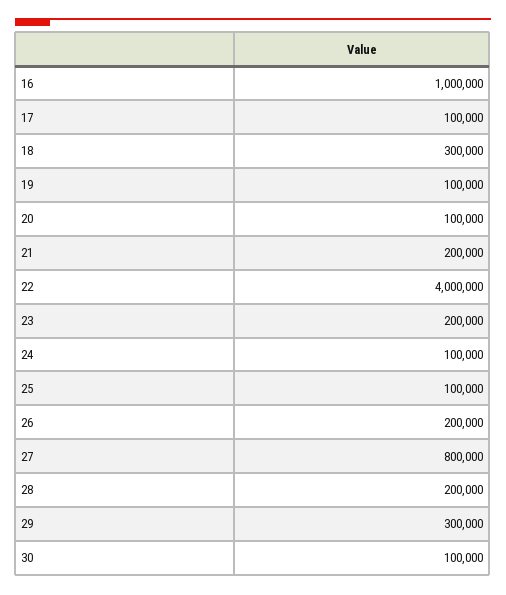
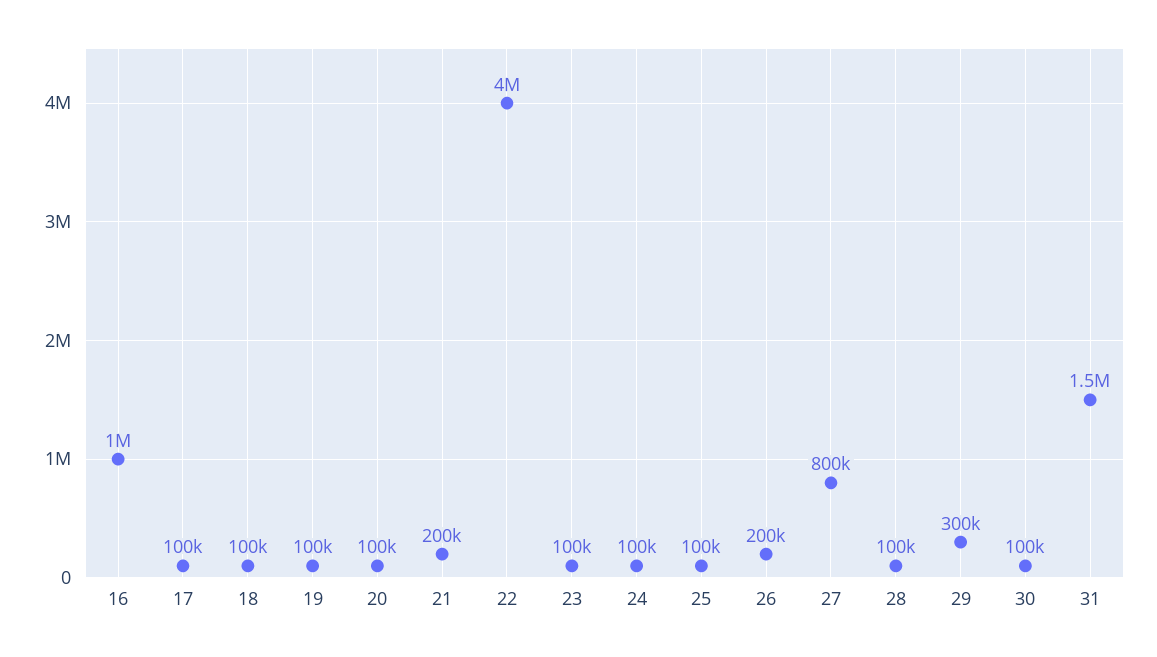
  {
    "16": 1000000,
    "17": 100000,
-   "18": 300000,
+   "18": 100000,
    "19": 100000,
    "20": 100000,
    "21": 200000,
    "22": 4000000,
-   "23": 200000,
+   "23": 100000,
    "24": 100000,
    "25": 100000,
    "26": 200000,
    "27": 800000,
-   "28": 200000,
+   "28": 100000,
    "29": 300000,
-   "30": 100000
+   "30": 100000,
+   "31": 1500000
  }

